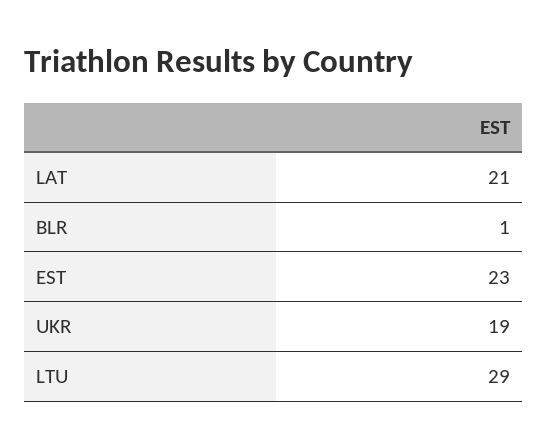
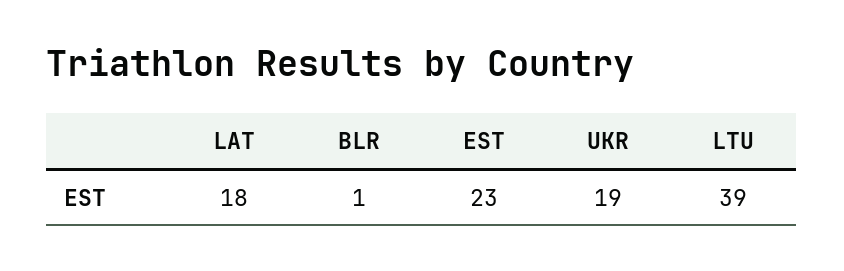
  {
-   "LAT": 21,
+   "LAT": 18,
    "BLR": 1,
    "EST": 23,
    "UKR": 19,
-   "LTU": 29
+   "LTU": 39
  }

